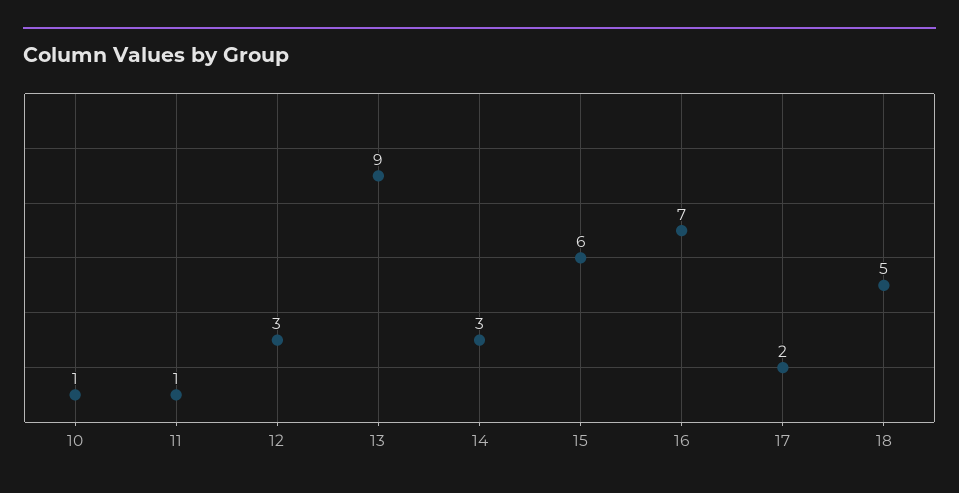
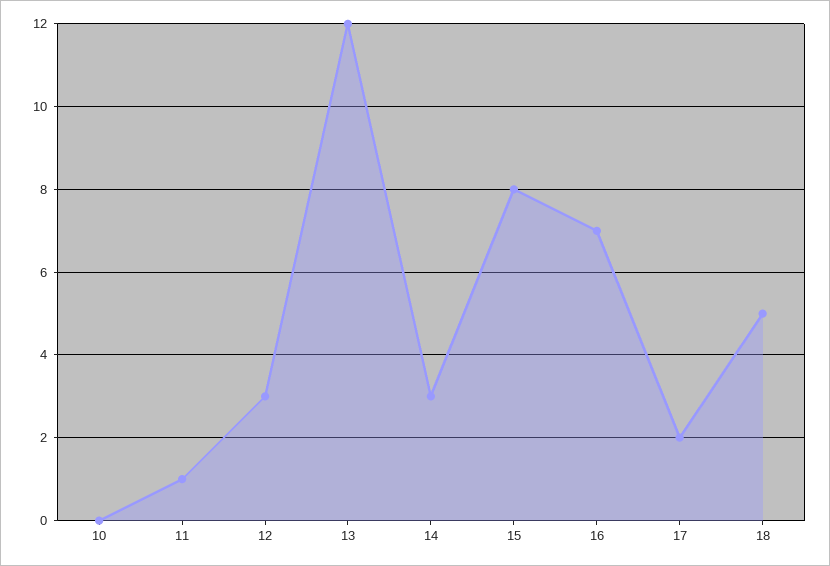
  {
-   "10": 1,
+   "10": 0,
    "11": 1,
    "12": 3,
-   "13": 9,
+   "13": 12,
    "14": 3,
-   "15": 6,
+   "15": 8,
    "16": 7,
    "17": 2,
    "18": 5
  }

